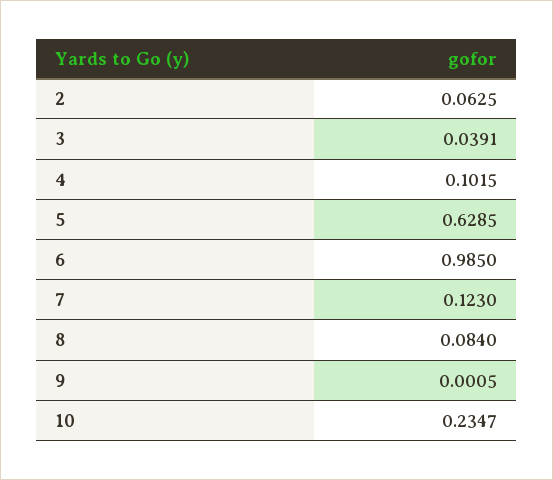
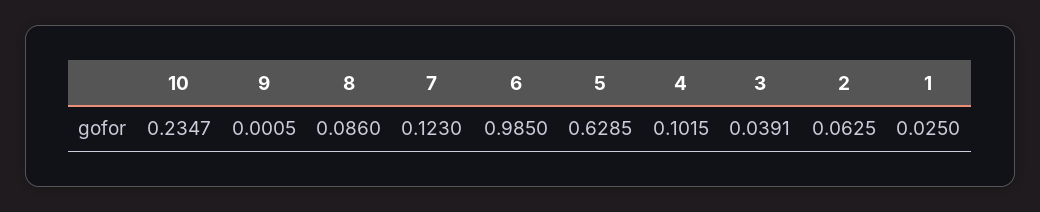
  {
    "2": 0.0625,
    "3": 0.0391,
    "4": 0.1015,
    "5": 0.6285,
    "6": 0.985,
    "7": 0.123,
-   "8": 0.084,
+   "8": 0.086,
    "9": 0.0005,
-   "10": 0.2347
+   "10": 0.2347,
+   "1": 0.025
  }

